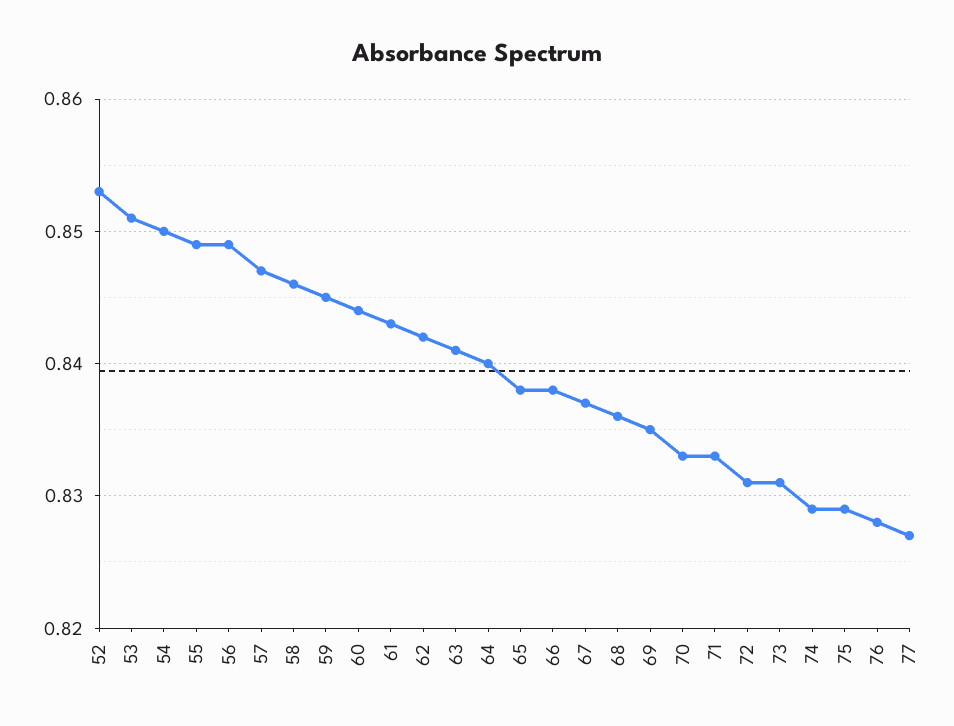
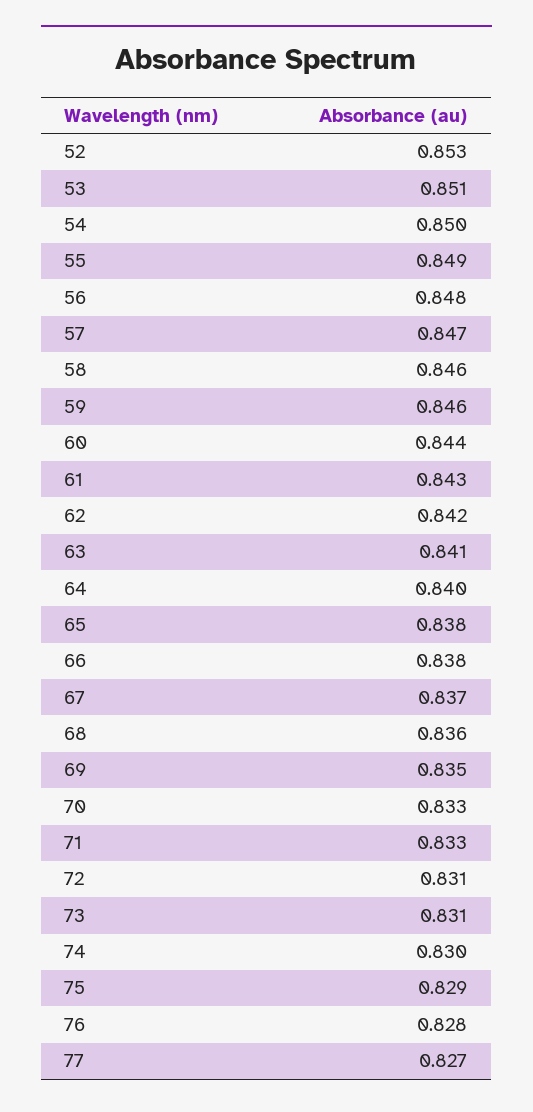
  {
    "52": 0.853,
    "53": 0.851,
    "54": 0.85,
    "55": 0.849,
-   "56": 0.849,
+   "56": 0.848,
    "57": 0.847,
    "58": 0.846,
-   "59": 0.845,
+   "59": 0.846,
    "60": 0.844,
    "61": 0.843,
    "62": 0.842,
    "63": 0.841,
    "64": 0.84,
    "65": 0.838,
    "66": 0.838,
    "67": 0.837,
    "68": 0.836,
    "69": 0.835,
    "70": 0.833,
    "71": 0.833,
    "72": 0.831,
    "73": 0.831,
-   "74": 0.829,
+   "74": 0.83,
    "75": 0.829,
    "76": 0.828,
    "77": 0.827
  }

